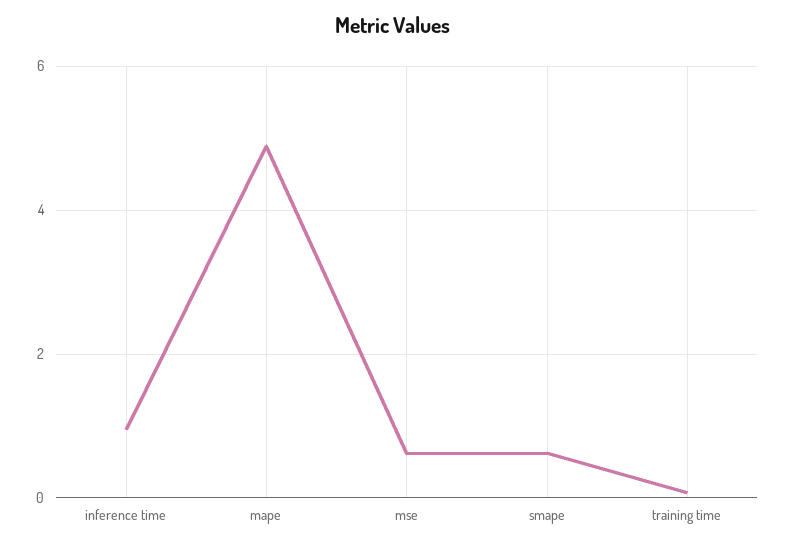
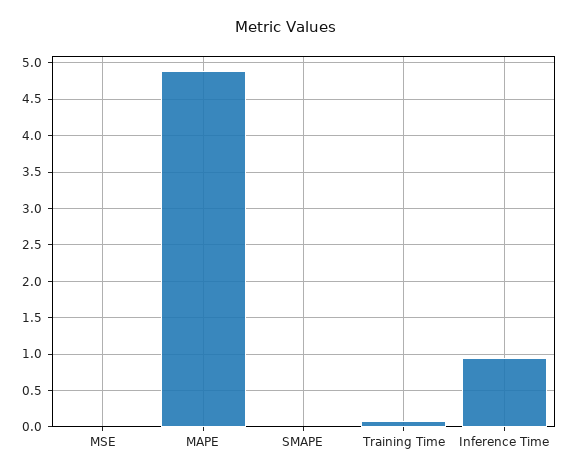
  {
    "inference time": 0.9,
    "mape": 4.9,
-   "mse": 0.6,
+   "mse": 0,
-   "smape": 0.6,
+   "smape": 0,
    "training time": 0.1
  }

